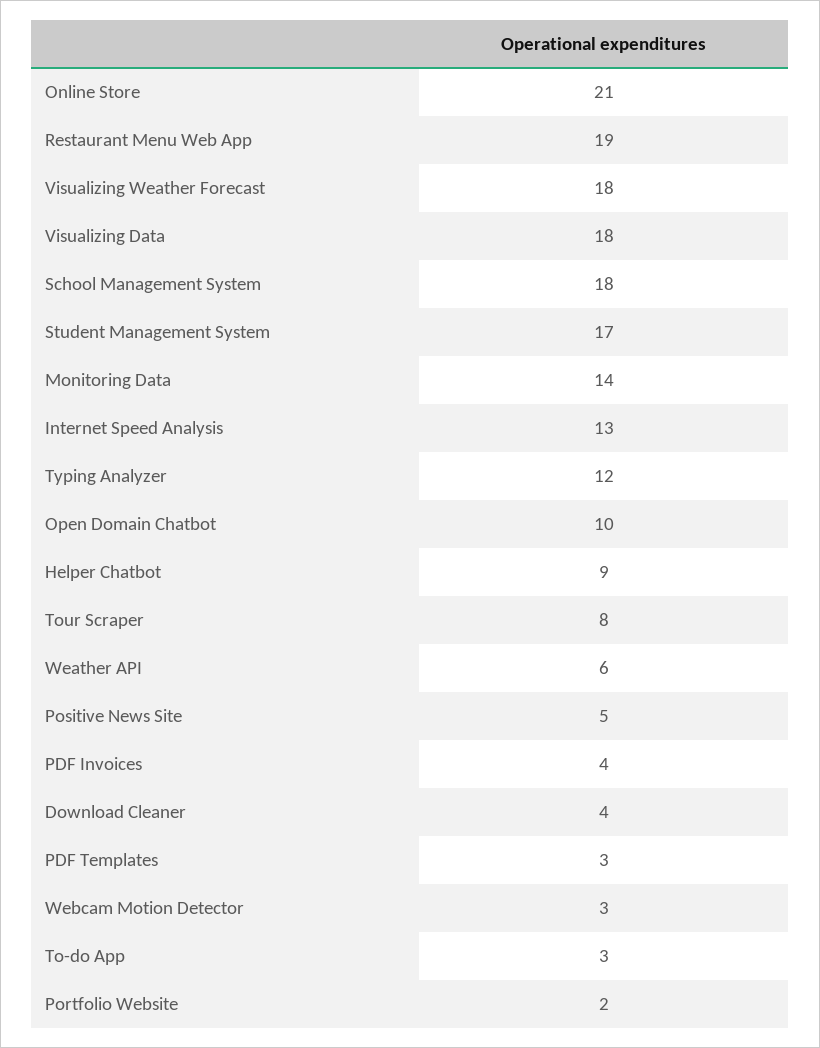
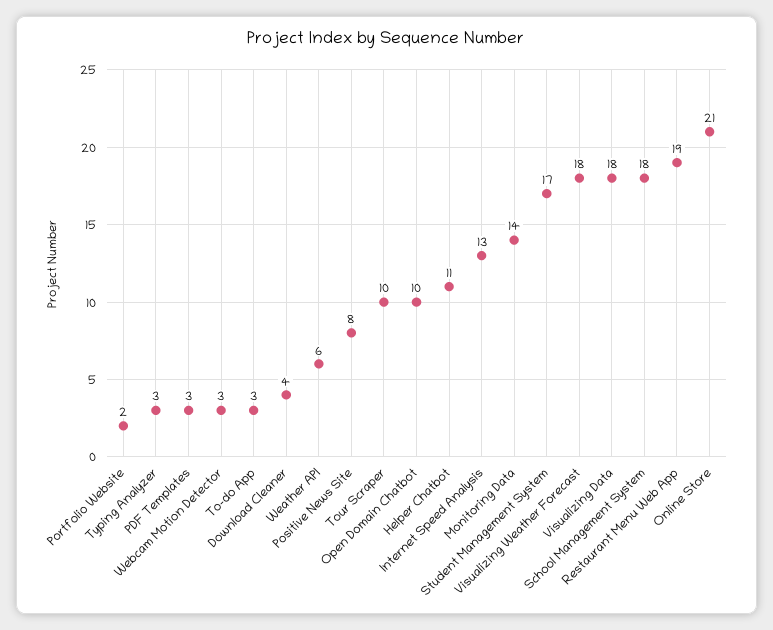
  {
    "Online Store": 21,
    "Restaurant Menu Web App": 19,
    "Visualizing Weather Forecast": 18,
    "Visualizing Data": 18,
    "School Management System": 18,
    "Student Management System": 17,
    "Monitoring Data": 14,
    "Internet Speed Analysis": 13,
-   "Typing Analyzer": 12,
+   "Typing Analyzer": 3,
    "Open Domain Chatbot": 10,
-   "Helper Chatbot": 9,
+   "Helper Chatbot": 11,
-   "Tour Scraper": 8,
+   "Tour Scraper": 10,
    "Weather API": 6,
-   "Positive News Site": 5,
+   "Positive News Site": 8,
-   "PDF Invoices": 4,
    "Download Cleaner": 4,
    "PDF Templates": 3,
    "Webcam Motion Detector": 3,
    "To-do App": 3,
    "Portfolio Website": 2
  }

